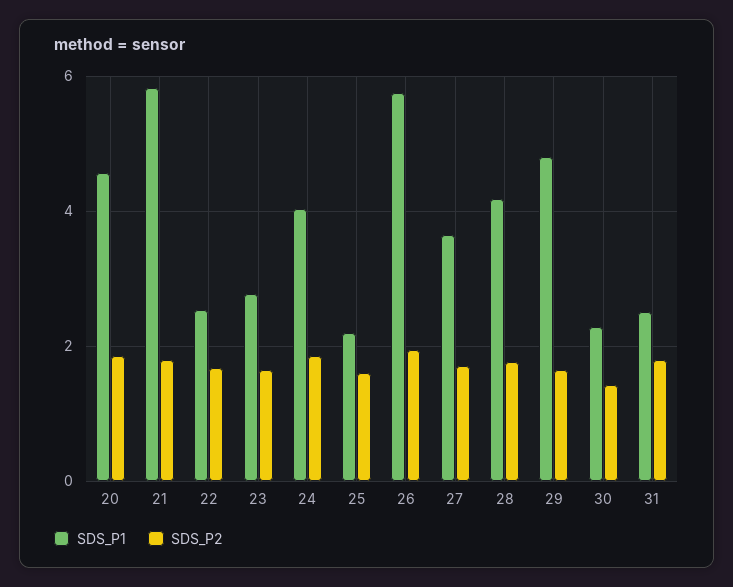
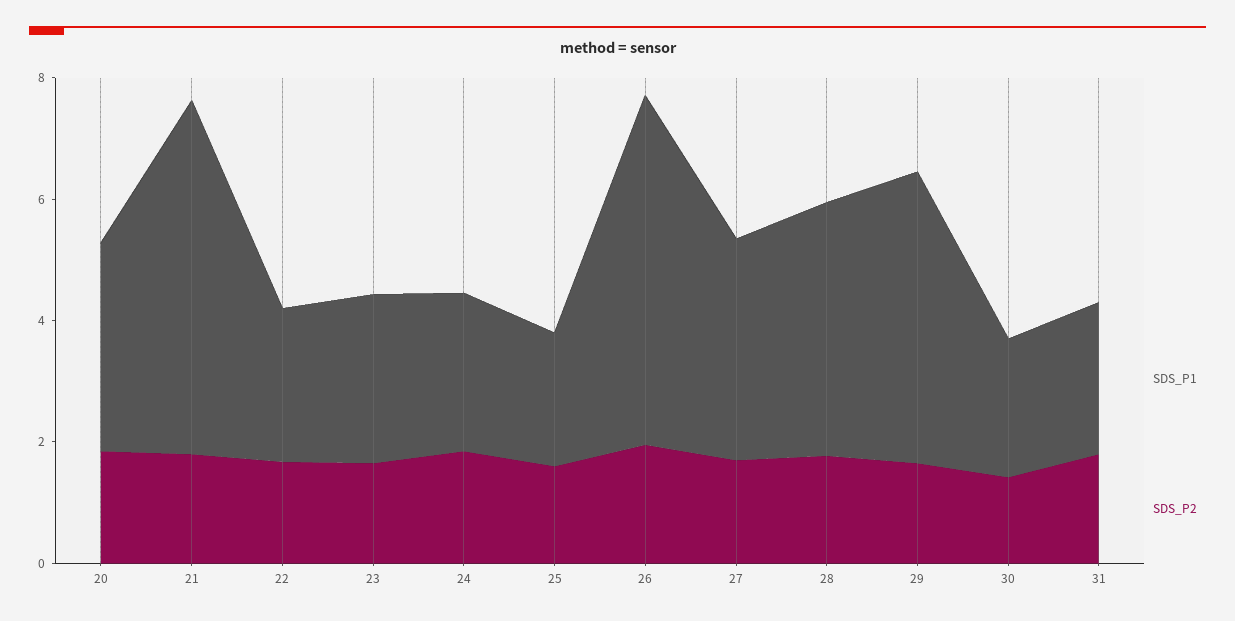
  {
    "SDS_P1": {
-     "20": 4.6,
+     "20": 3.5,
      "21": 5.8,
      "22": 2.6,
      "23": 2.8,
-     "24": 4,
+     "24": 2.5,
      "25": 2.2,
      "26": 5.8,
      "27": 3.6,
      "28": 4.2,
      "29": 4.8,
      "30": 2.2,
      "31": 2.6
    },
    "SDS_P2": {
      "20": 1.8,
      "21": 1.8,
      "22": 1.6,
      "23": 1.6,
      "24": 1.8,
      "25": 1.6,
      "26": 2,
      "27": 1.8,
      "28": 1.8,
      "29": 1.6,
      "30": 1.4,
      "31": 1.8
    }
  }

